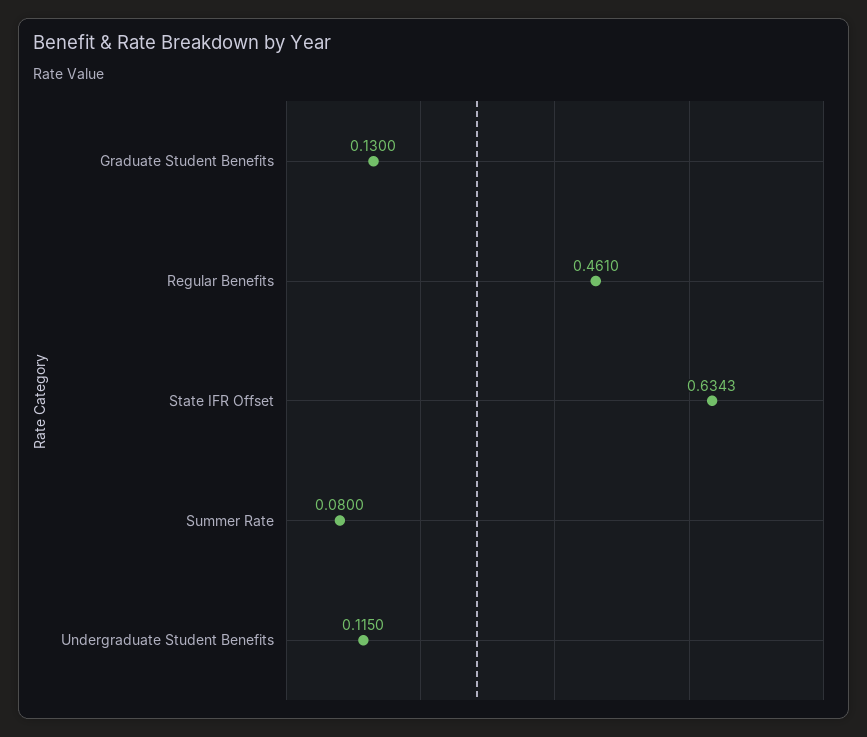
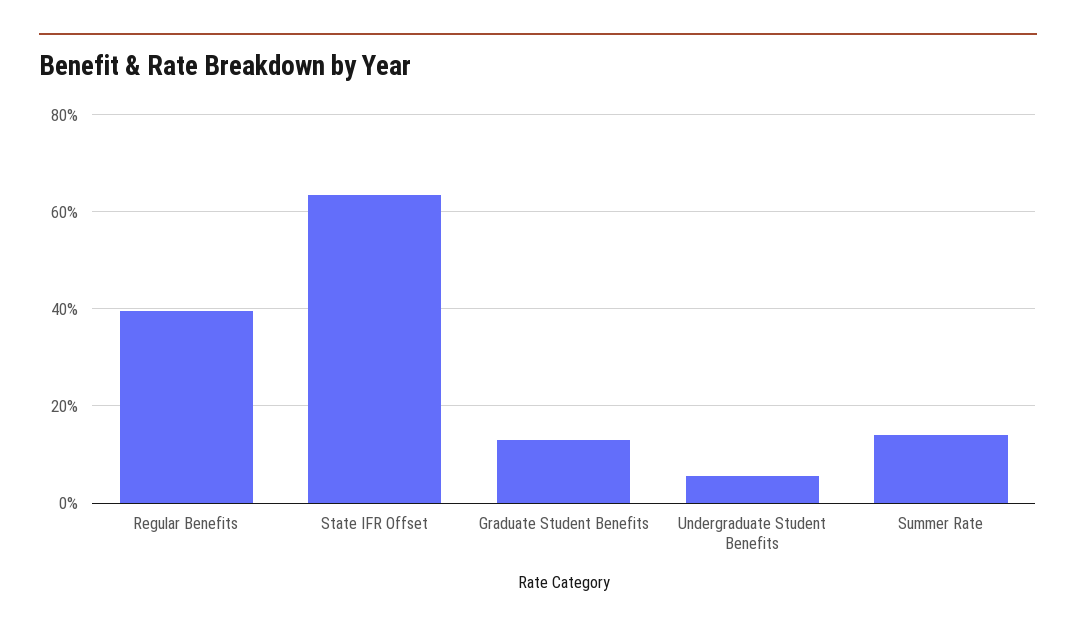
  {
    "Graduate Student Benefits": 0.13,
-   "Regular Benefits": 0.461,
+   "Regular Benefits": 0.4,
    "State IFR Offset": 0.6343,
-   "Summer Rate": 0.08,
+   "Summer Rate": 0.14,
-   "Undergraduate Student Benefits": 0.115
+   "Undergraduate Student Benefits": 0.06
  }

